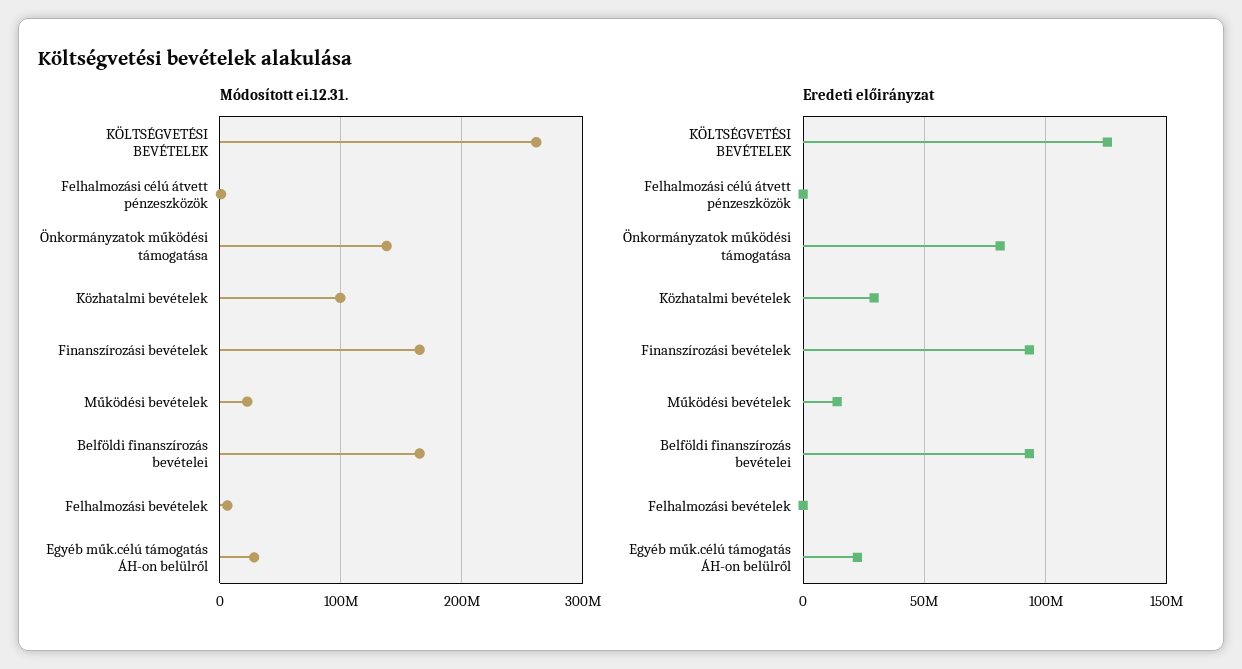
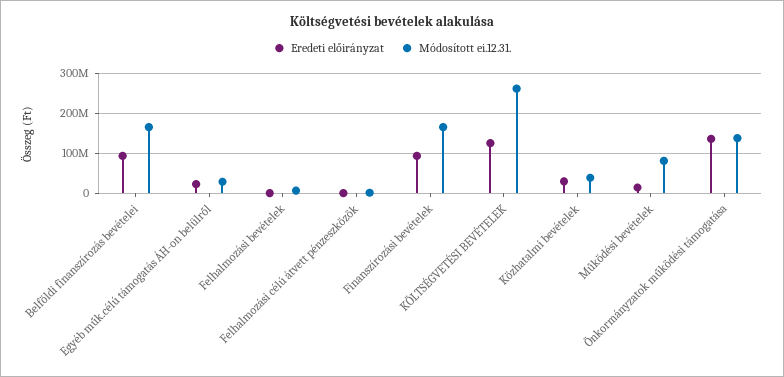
  {
    "Módosított ei.12.31.": {
      "KÖLTSÉGVETÉSI BEVÉTELEK": 260000000,
      "Felhalmozási célú átvett pénzeszközök": 0,
      "Önkormányzatok működési támogatása": 140000000,
-     "Közhatalmi bevételek": 100000000,
+     "Közhatalmi bevételek": 40000000,
      "Finanszírozási bevételek": 170000000,
-     "Működési bevételek": 20000000,
+     "Működési bevételek": 80000000,
      "Belföldi finanszírozás bevételei": 170000000,
      "Felhalmozási bevételek": 10000000,
      "Egyéb műk.célú támogatás ÁH-on belülről": 30000000
    },
    "Eredeti előirányzat": {
      "KÖLTSÉGVETÉSI BEVÉTELEK": 125000000,
      "Felhalmozási célú átvett pénzeszközök": 0,
-     "Önkormányzatok működési támogatása": 80000000,
+     "Önkormányzatok működési támogatása": 140000000,
      "Közhatalmi bevételek": 30000000,
      "Finanszírozási bevételek": 95000000,
      "Működési bevételek": 15000000,
      "Belföldi finanszírozás bevételei": 95000000,
      "Felhalmozási bevételek": 0,
      "Egyéb műk.célú támogatás ÁH-on belülről": 20000000
    }
  }

